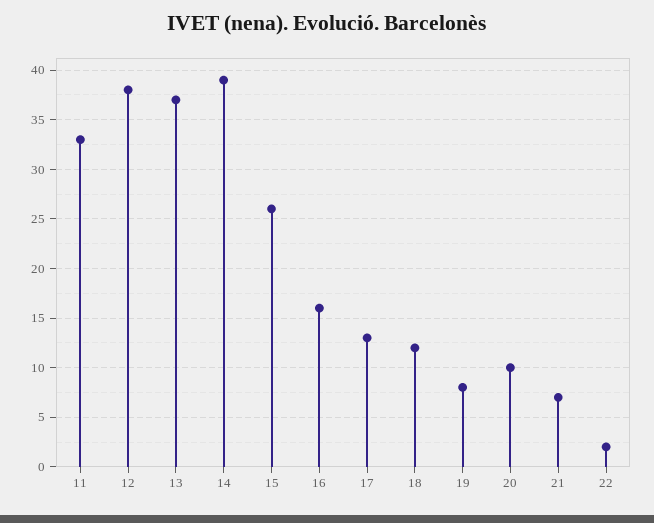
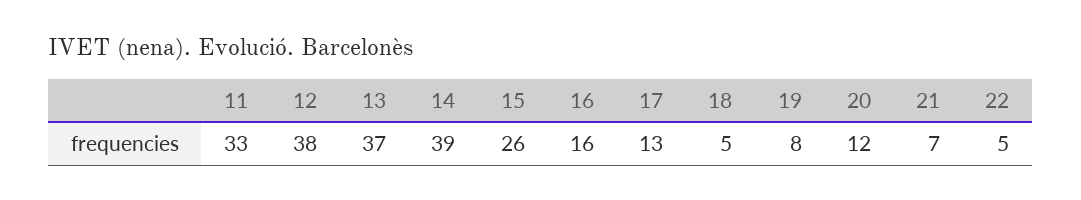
  {
    "11": 33,
    "12": 38,
    "13": 37,
    "14": 39,
    "15": 26,
    "16": 16,
    "17": 13,
-   "18": 12,
+   "18": 5,
    "19": 8,
-   "20": 10,
+   "20": 12,
    "21": 7,
-   "22": 2
+   "22": 5
  }

